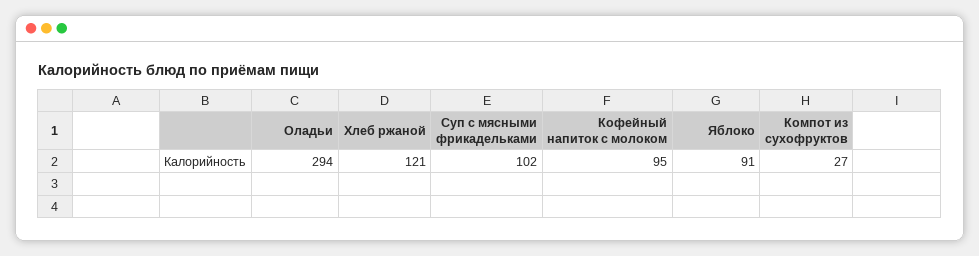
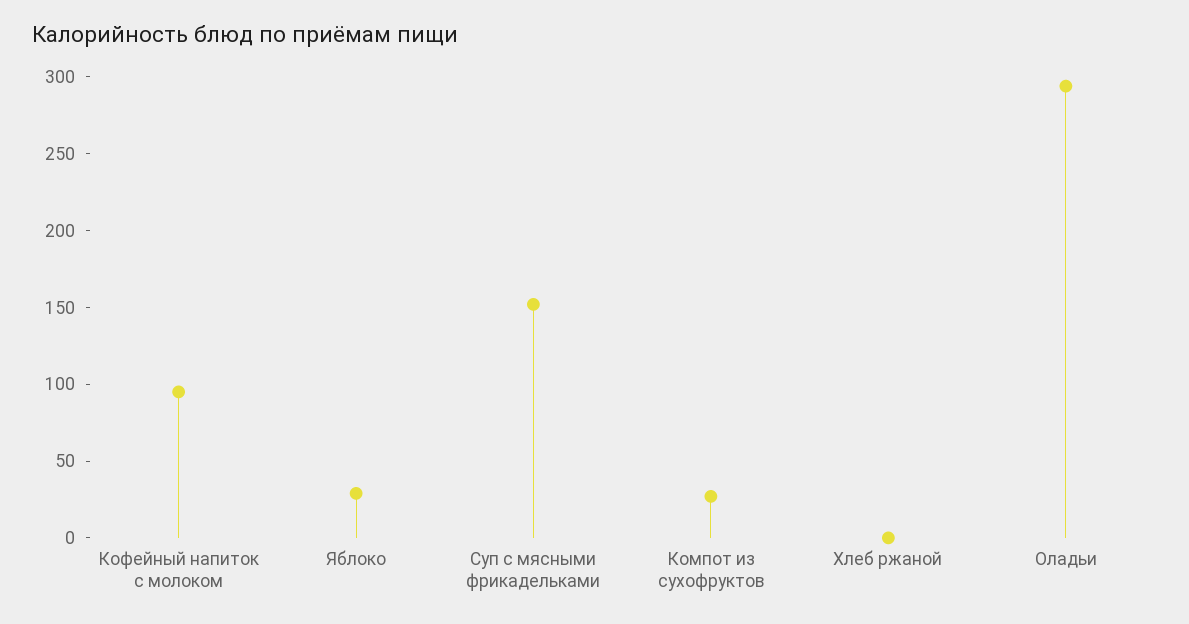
  {
    "Оладьи": 294,
-   "Хлеб ржаной": 121,
+   "Хлеб ржаной": 0,
-   "Суп с мясными фрикадельками": 102,
+   "Суп с мясными фрикадельками": 150,
    "Кофейный напиток с молоком": 95,
-   "Яблоко": 91,
+   "Яблоко": 30,
    "Компот из сухофруктов": 27
  }

